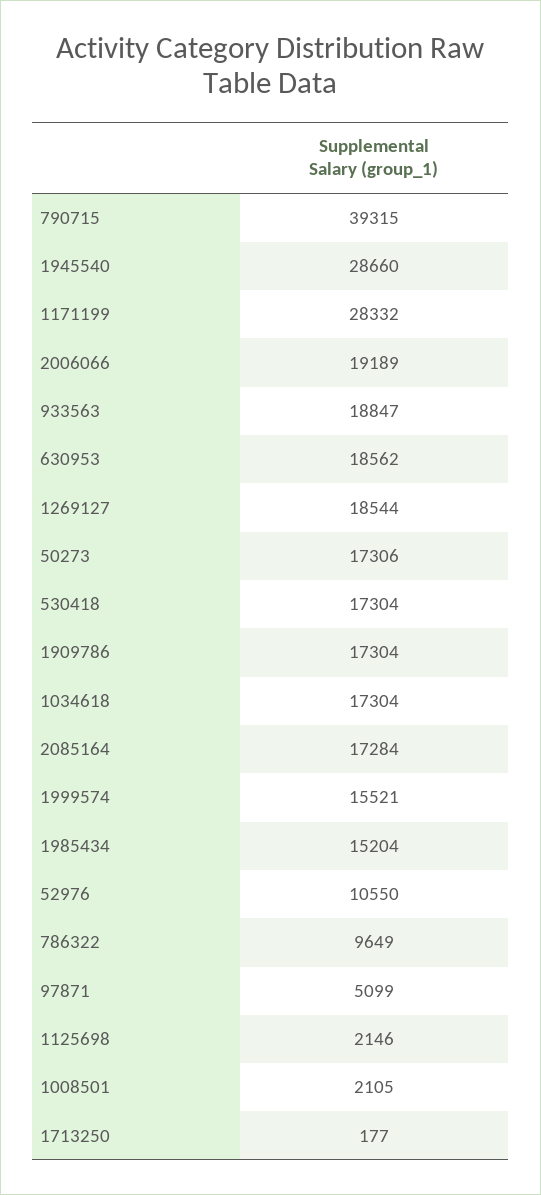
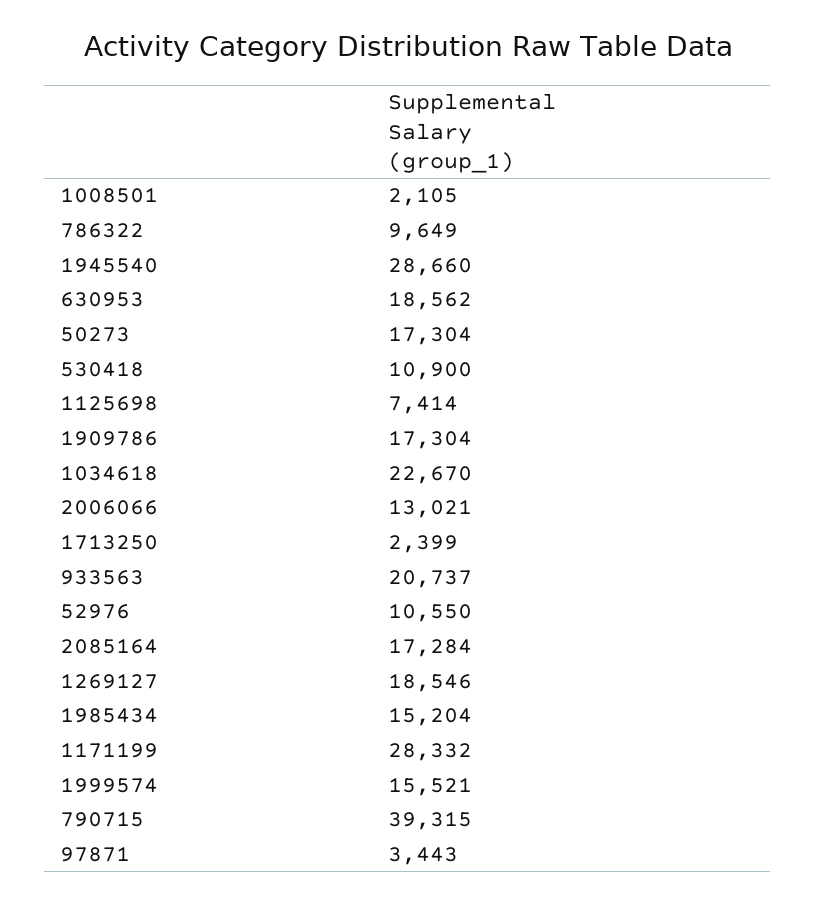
  {
    "790715": 39315,
    "1945540": 28660,
    "1171199": 28332,
-   "2006066": 19189,
+   "2006066": 13021,
-   "933563": 18847,
+   "933563": 20737,
    "630953": 18562,
-   "1269127": 18544,
+   "1269127": 18546,
-   "50273": 17306,
+   "50273": 17304,
-   "530418": 17304,
+   "530418": 10900,
    "1909786": 17304,
-   "1034618": 17304,
+   "1034618": 22670,
    "2085164": 17284,
    "1999574": 15521,
    "1985434": 15204,
    "52976": 10550,
    "786322": 9649,
-   "97871": 5099,
+   "97871": 3443,
-   "1125698": 2146,
+   "1125698": 7414,
    "1008501": 2105,
-   "1713250": 177
+   "1713250": 2399
  }

